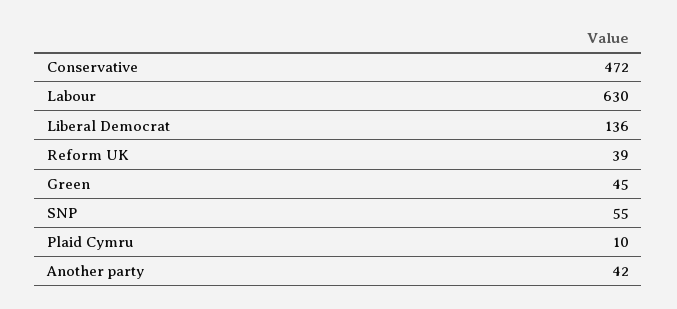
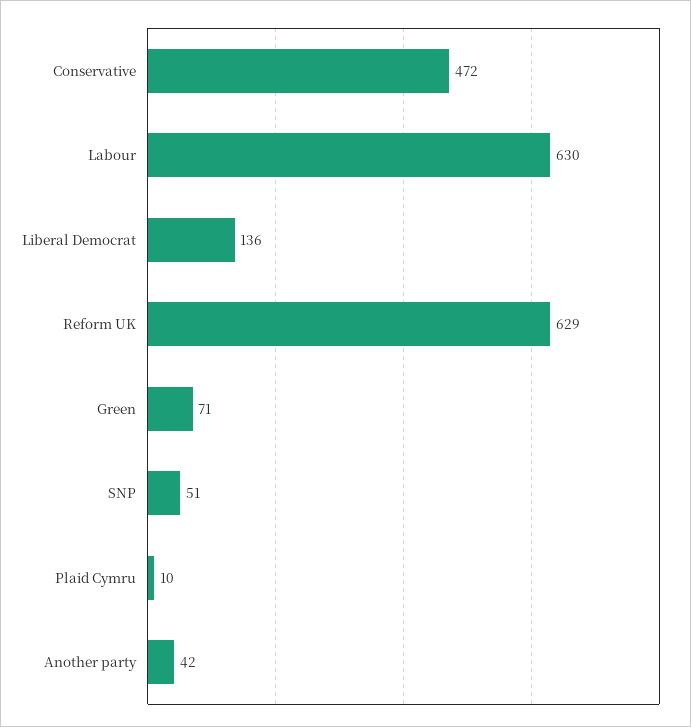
  {
    "Conservative": 472,
    "Labour": 630,
    "Liberal Democrat": 136,
-   "Reform UK": 39,
+   "Reform UK": 629,
-   "Green": 45,
+   "Green": 71,
-   "SNP": 55,
+   "SNP": 51,
    "Plaid Cymru": 10,
    "Another party": 42
  }

